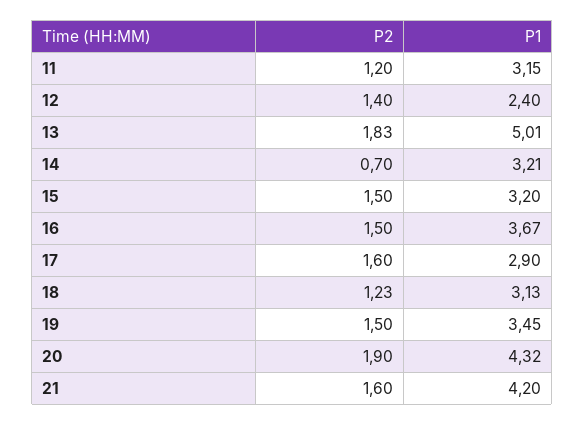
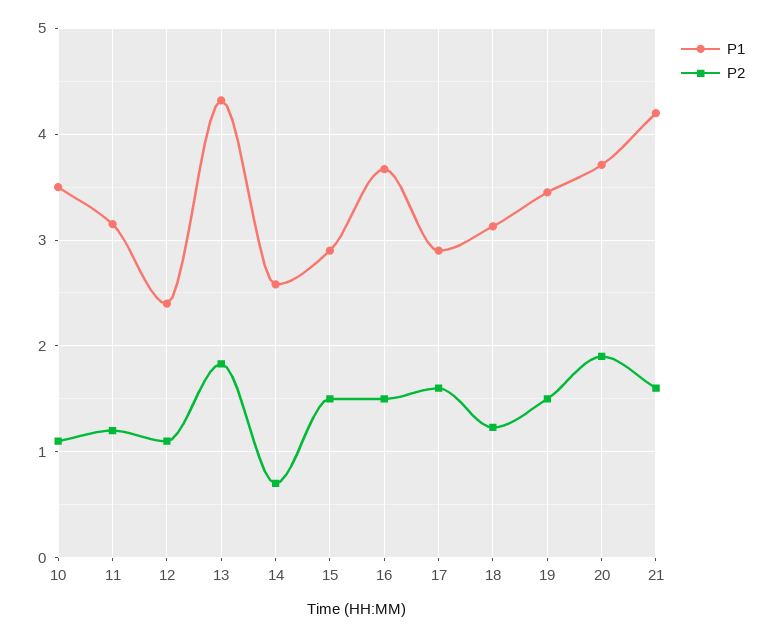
  {
    "P2": {
      "11": 1.2,
-     "12": 1.4,
+     "12": 1.1,
      "13": 1.83,
      "14": 0.7,
      "15": 1.5,
      "16": 1.5,
      "17": 1.6,
      "18": 1.23,
      "19": 1.5,
      "20": 1.9,
-     "21": 1.6
+     "21": 1.6,
+     "10": 1.1
    },
    "P1": {
      "11": 3.15,
      "12": 2.4,
-     "13": 5.01,
+     "13": 4.3,
-     "14": 3.21,
+     "14": 2.6,
-     "15": 3.2,
+     "15": 2.9,
      "16": 3.67,
      "17": 2.9,
      "18": 3.13,
      "19": 3.45,
-     "20": 4.32,
+     "20": 3.7,
-     "21": 4.2
+     "21": 4.2,
+     "10": 3.5
    }
  }

